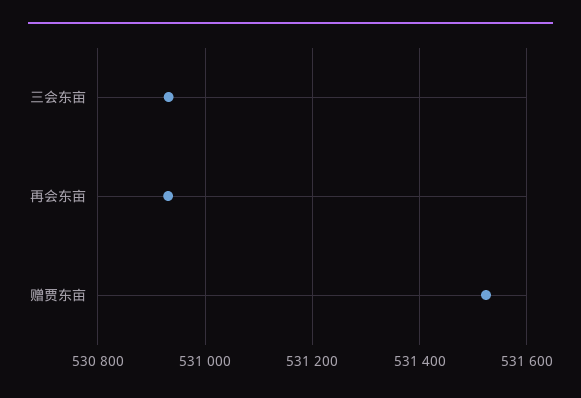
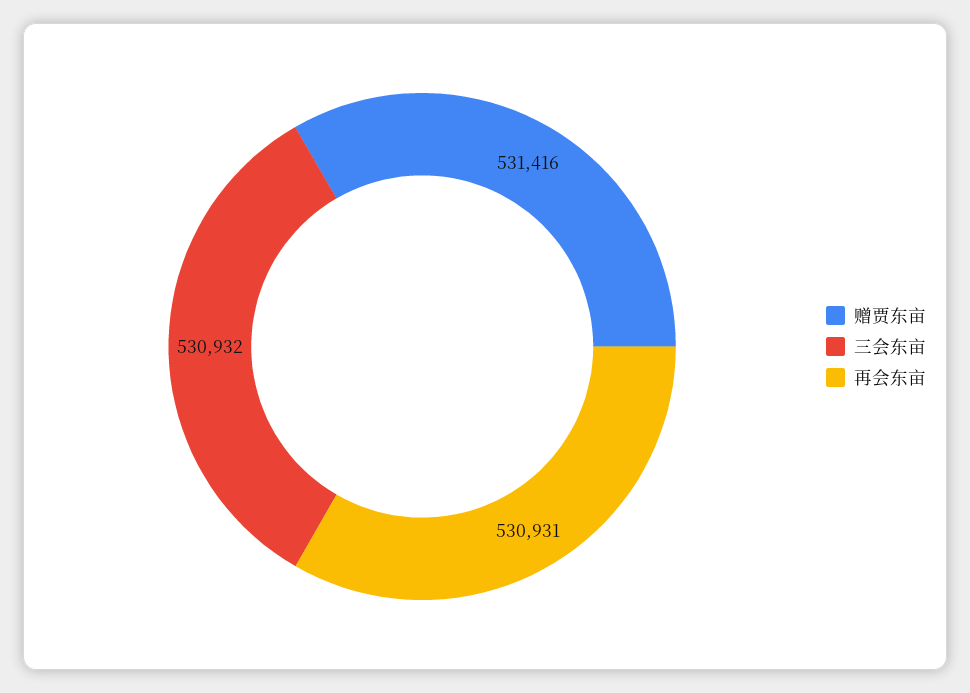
  {
    "三会东亩": 530932,
    "再会东亩": 530931,
-   "赠贾东亩": 531520
+   "赠贾东亩": 531416
  }

